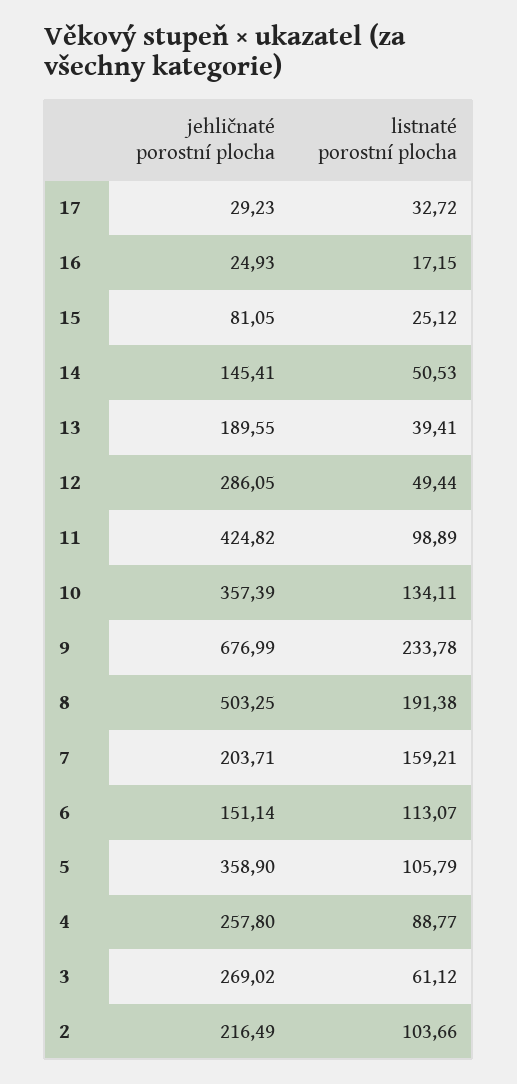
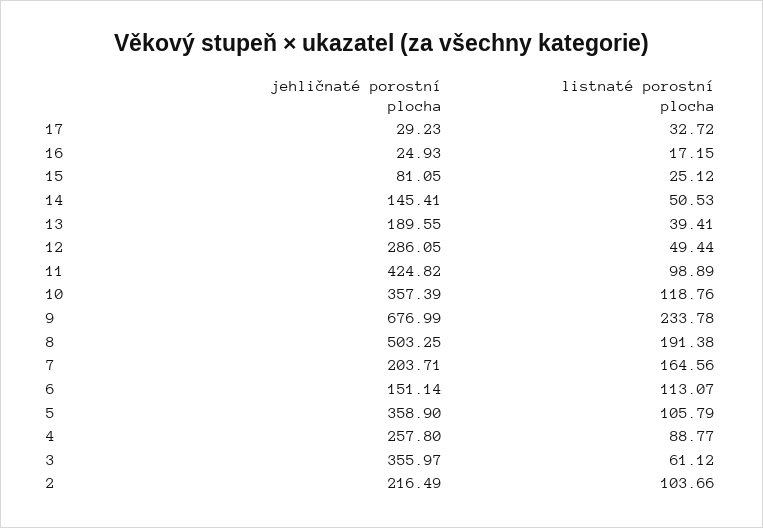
  {
    "jehličnaté porostní plocha": {
      "17": 29.23,
      "16": 24.93,
      "15": 81.05,
      "14": 145.41,
      "13": 189.55,
      "12": 286.05,
      "11": 424.82,
      "10": 357.39,
      "9": 676.99,
      "8": 503.25,
      "7": 203.71,
      "6": 151.14,
      "5": 358.9,
      "4": 257.8,
-     "3": 269.02,
+     "3": 355.97,
      "2": 216.49
    },
    "listnaté porostní plocha": {
      "17": 32.72,
      "16": 17.15,
      "15": 25.12,
      "14": 50.53,
      "13": 39.41,
      "12": 49.44,
      "11": 98.89,
-     "10": 134.11,
+     "10": 118.76,
      "9": 233.78,
      "8": 191.38,
-     "7": 159.21,
+     "7": 164.56,
      "6": 113.07,
      "5": 105.79,
      "4": 88.77,
      "3": 61.12,
      "2": 103.66
    }
  }

